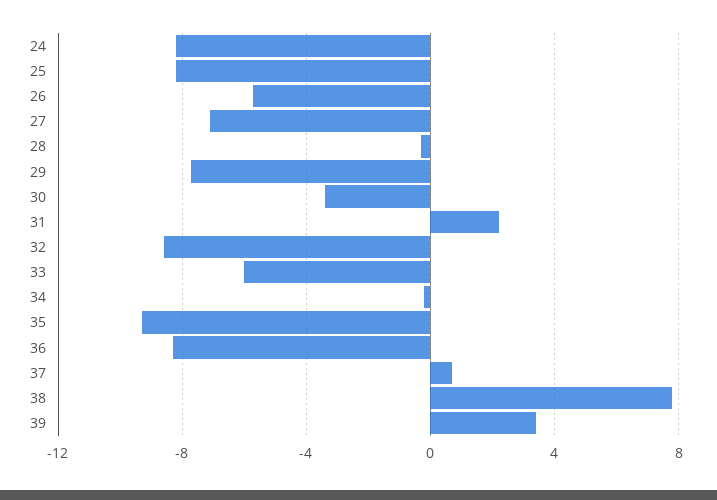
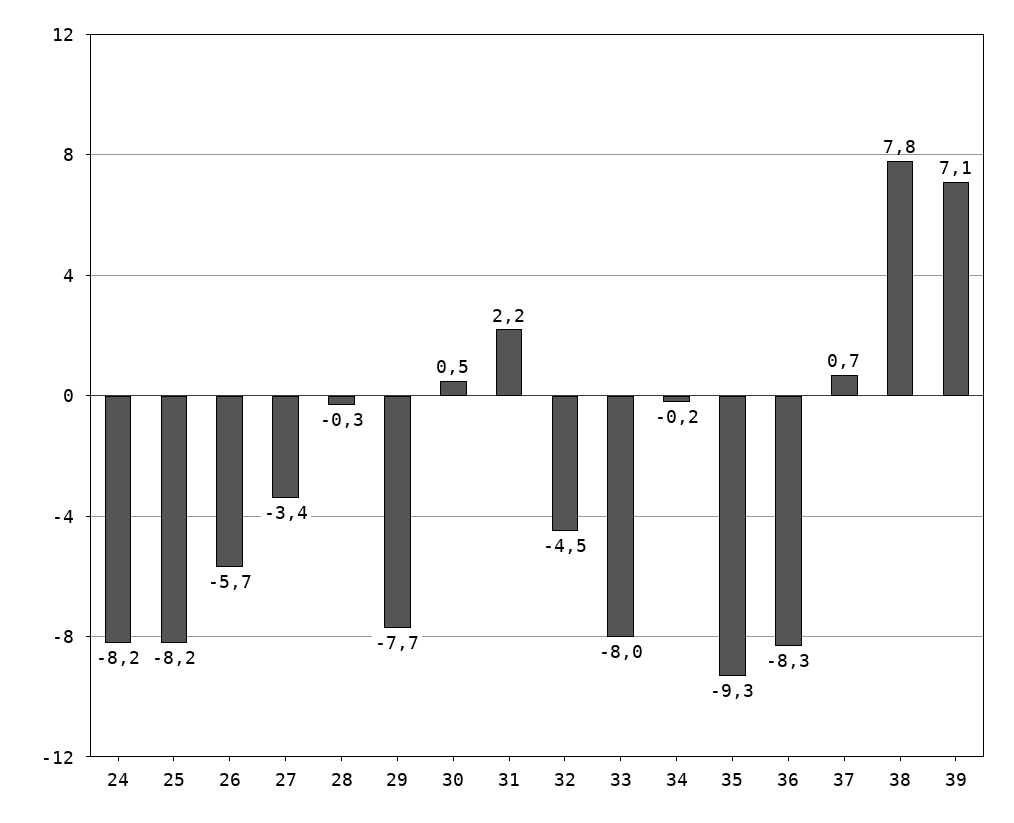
  {
    "24": -8.2,
    "25": -8.2,
    "26": -5.7,
-   "27": -7,
+   "27": -3.4,
    "28": -0.3,
    "29": -7.7,
-   "30": -3.5,
+   "30": 0.5,
    "31": 2.2,
-   "32": -8.5,
+   "32": -4.5,
-   "33": -6,
+   "33": -8,
    "34": -0.2,
    "35": -9.3,
    "36": -8.3,
    "37": 0.7,
    "38": 7.8,
-   "39": 3.5
+   "39": 7.1
  }

